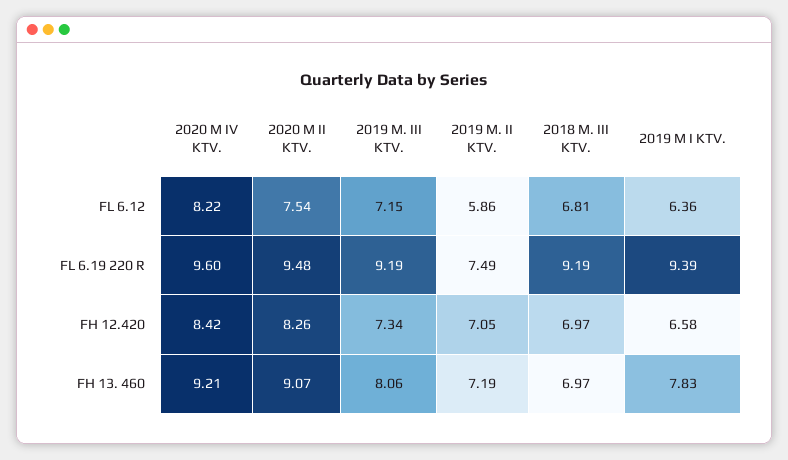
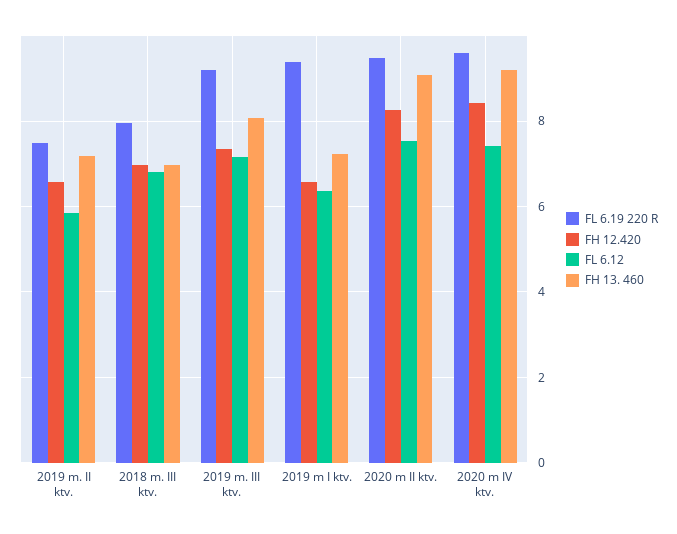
  {
    "FL 6.12": {
-     "2020 M IV KTV.": 8.22,
+     "2020 M IV KTV.": 7.4,
      "2020 M II KTV.": 7.54,
      "2019 M. III KTV.": 7.15,
      "2019 M. II KTV.": 5.86,
      "2018 M. III KTV.": 6.81,
      "2019 M I KTV.": 6.36
    },
    "FL 6.19 220 R": {
      "2020 M IV KTV.": 9.6,
      "2020 M II KTV.": 9.48,
      "2019 M. III KTV.": 9.19,
      "2019 M. II KTV.": 7.49,
-     "2018 M. III KTV.": 9.19,
+     "2018 M. III KTV.": 8,
      "2019 M I KTV.": 9.39
    },
    "FH 12.420": {
      "2020 M IV KTV.": 8.42,
      "2020 M II KTV.": 8.26,
      "2019 M. III KTV.": 7.34,
-     "2019 M. II KTV.": 7.05,
+     "2019 M. II KTV.": 6.6,
      "2018 M. III KTV.": 6.97,
      "2019 M I KTV.": 6.58
    },
    "FH 13. 460": {
      "2020 M IV KTV.": 9.21,
      "2020 M II KTV.": 9.07,
      "2019 M. III KTV.": 8.06,
      "2019 M. II KTV.": 7.19,
      "2018 M. III KTV.": 6.97,
-     "2019 M I KTV.": 7.83
+     "2019 M I KTV.": 7.2
    }
  }

